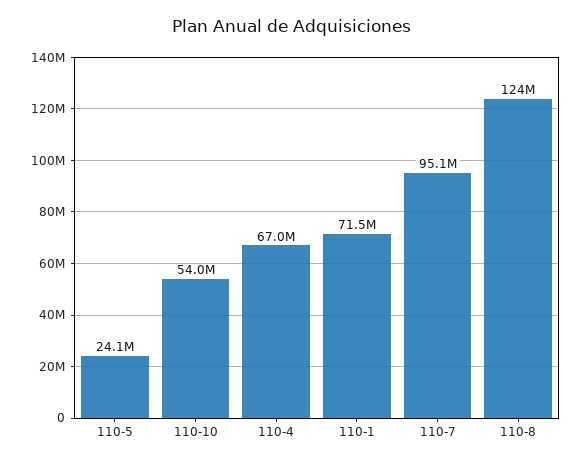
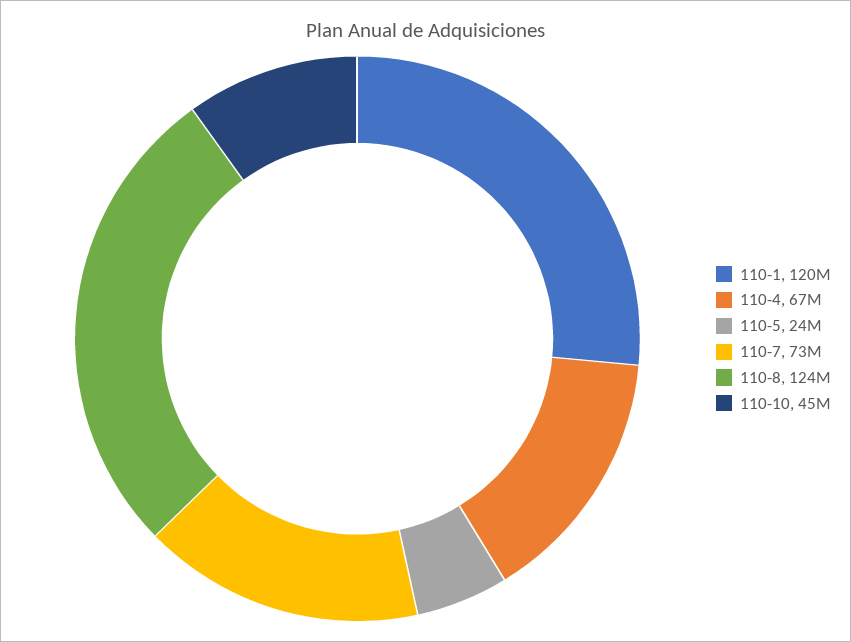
  {
    "110-5": 24100000,
-   "110-10": 54000000,
+   "110-10": 45000000,
    "110-4": 67000000,
-   "110-1": 71500000,
+   "110-1": 120000000,
-   "110-7": 95100000,
+   "110-7": 73000000,
    "110-8": 124000000
  }

